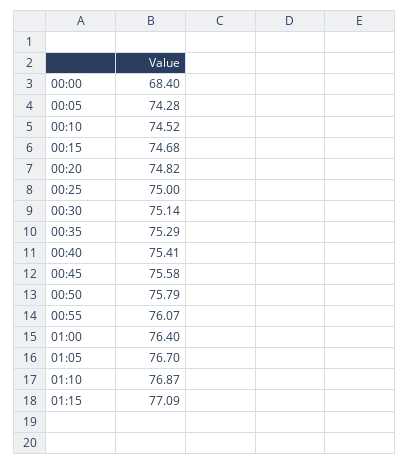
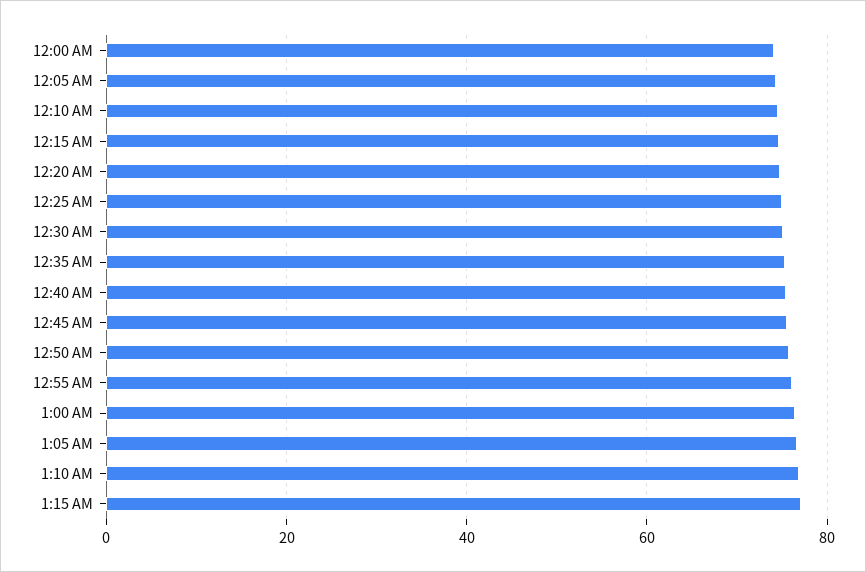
  {
-   "00:00": 68.4,
+   "00:00": 74,
    "00:05": 74.28,
    "00:10": 74.52,
    "00:15": 74.68,
    "00:20": 74.82,
    "00:25": 75,
    "00:30": 75.14,
    "00:35": 75.29,
    "00:40": 75.41,
    "00:45": 75.58,
    "00:50": 75.79,
    "00:55": 76.07,
    "01:00": 76.4,
    "01:05": 76.7,
    "01:10": 76.87,
    "01:15": 77.09
  }

